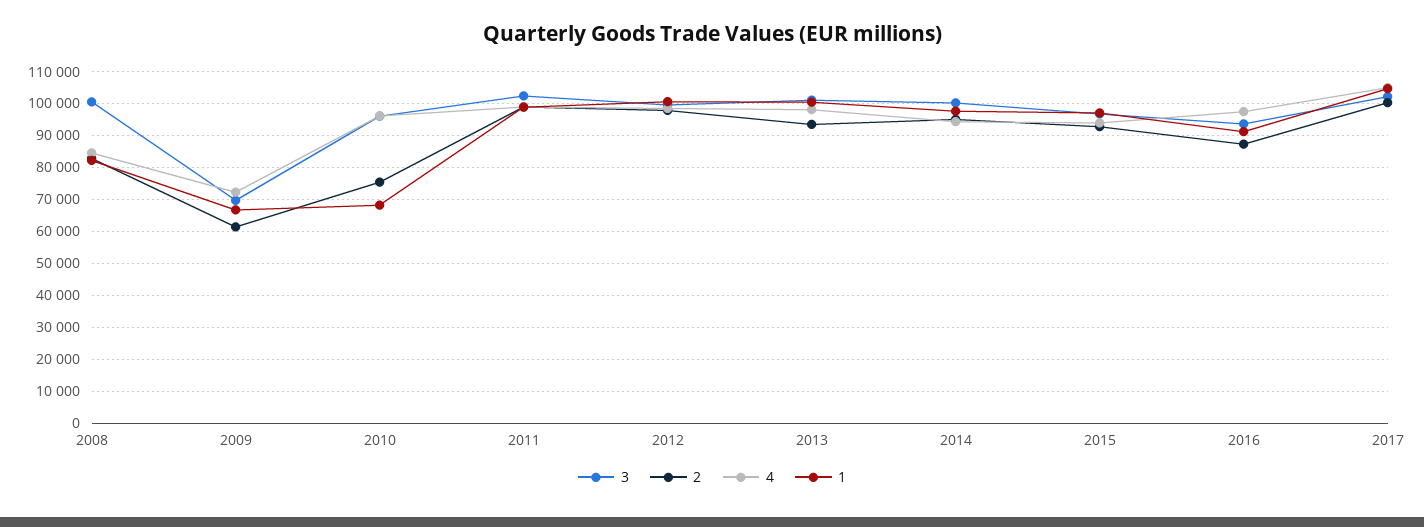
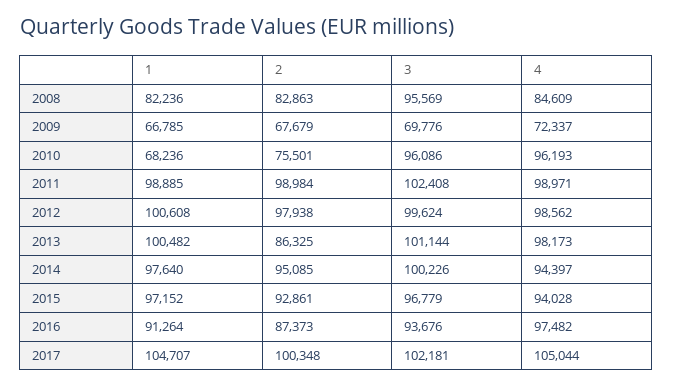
  {
    "3": {
-     "2008": 100000,
+     "2008": 95569,
      "2009": 69776,
      "2010": 96086,
      "2011": 102408,
      "2012": 99624,
      "2013": 101144,
      "2014": 100226,
      "2015": 96779,
      "2016": 93676,
      "2017": 102181
    },
    "2": {
      "2008": 82863,
-     "2009": 62000,
+     "2009": 67679,
      "2010": 75501,
      "2011": 98984,
      "2012": 97938,
-     "2013": 94000,
+     "2013": 86325,
      "2014": 95085,
      "2015": 92861,
      "2016": 87373,
      "2017": 100348
    },
    "4": {
      "2008": 84609,
      "2009": 72337,
      "2010": 96193,
      "2011": 98971,
      "2012": 98562,
      "2013": 98173,
      "2014": 94397,
      "2015": 94028,
      "2016": 97482,
      "2017": 105044
    },
    "1": {
      "2008": 82236,
      "2009": 66785,
      "2010": 68236,
      "2011": 98885,
      "2012": 100608,
      "2013": 100482,
      "2014": 97640,
      "2015": 97152,
      "2016": 91264,
      "2017": 104707
    }
  }

